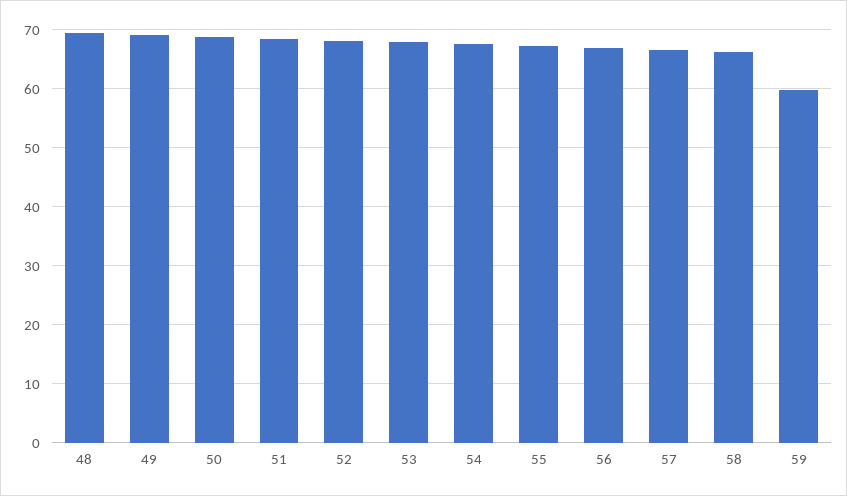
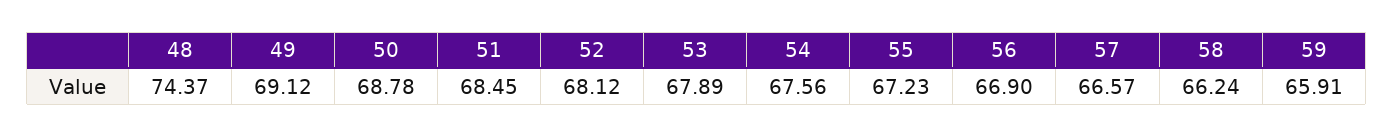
  {
-   "48": 70,
+   "48": 74.37,
    "49": 69.12,
    "50": 68.78,
    "51": 68.45,
    "52": 68.12,
    "53": 67.89,
    "54": 67.56,
    "55": 67.23,
    "56": 66.9,
    "57": 66.57,
    "58": 66.24,
-   "59": 60
+   "59": 65.91
  }

